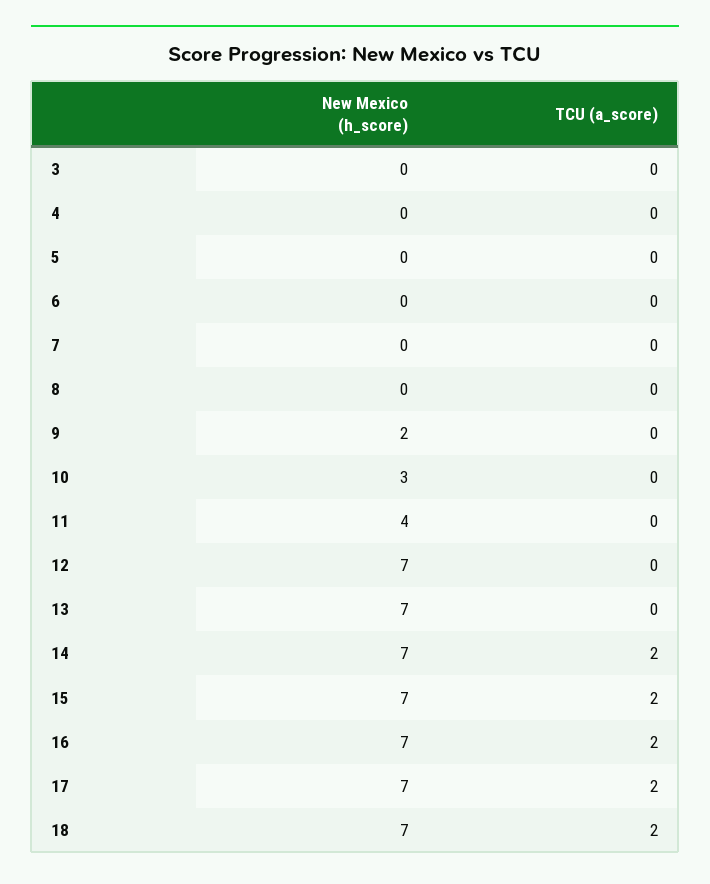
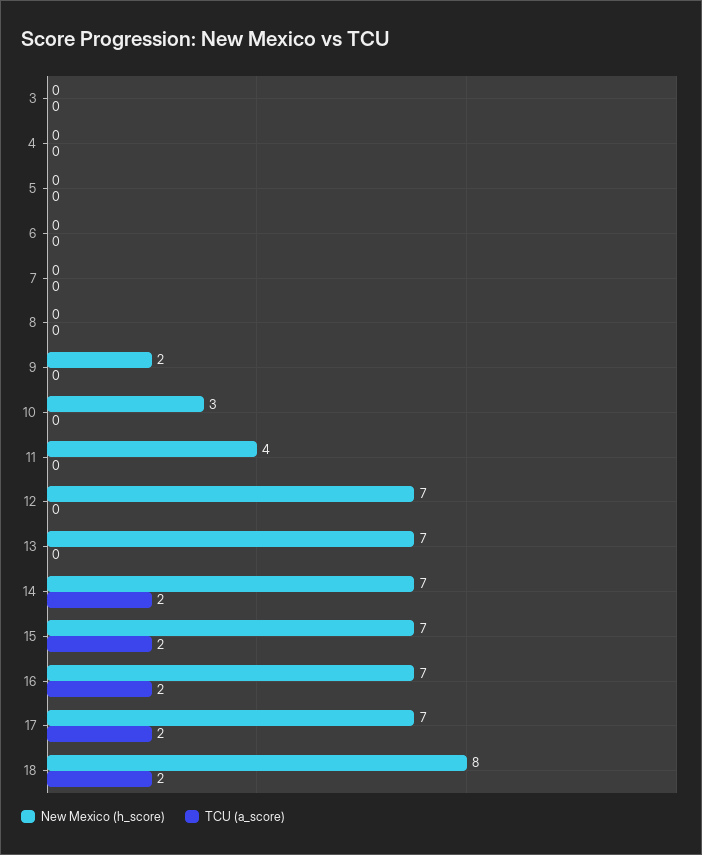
  {
    "New Mexico (h_score)": {
      "3": 0,
      "4": 0,
      "5": 0,
      "6": 0,
      "7": 0,
      "8": 0,
      "9": 2,
      "10": 3,
      "11": 4,
      "12": 7,
      "13": 7,
      "14": 7,
      "15": 7,
      "16": 7,
      "17": 7,
-     "18": 7
+     "18": 8
    },
    "TCU (a_score)": {
      "3": 0,
      "4": 0,
      "5": 0,
      "6": 0,
      "7": 0,
      "8": 0,
      "9": 0,
      "10": 0,
      "11": 0,
      "12": 0,
      "13": 0,
      "14": 2,
      "15": 2,
      "16": 2,
      "17": 2,
      "18": 2
    }
  }

